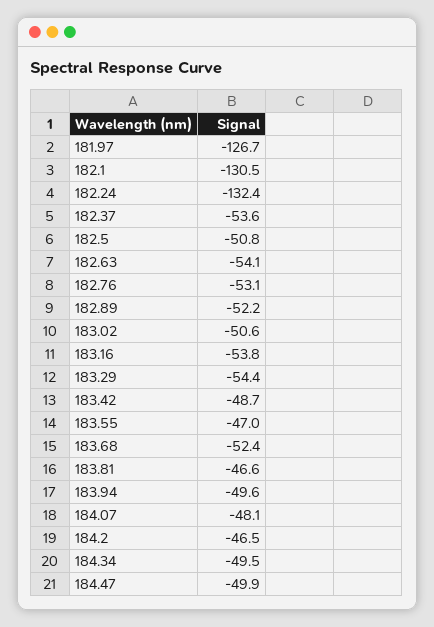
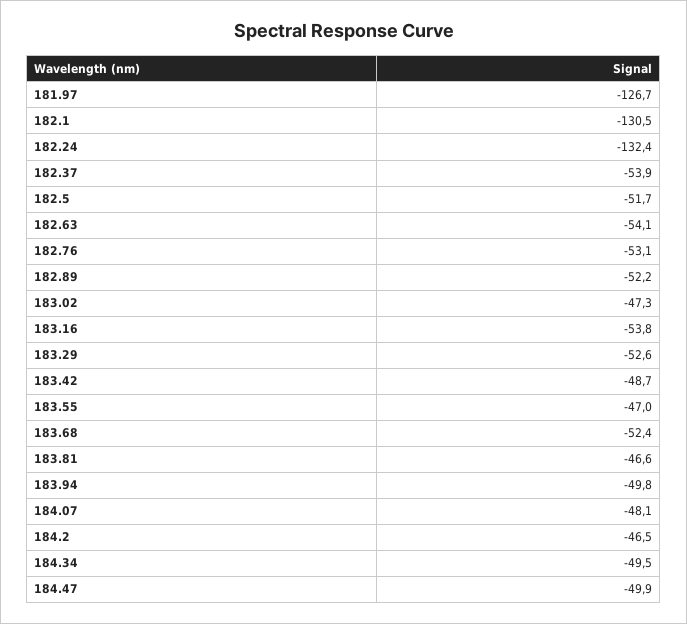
  {
    "181.97": -126.7,
    "182.1": -130.5,
    "182.24": -132.4,
-   "182.37": -53.6,
+   "182.37": -53.9,
-   "182.5": -50.8,
+   "182.5": -51.7,
    "182.63": -54.1,
    "182.76": -53.1,
    "182.89": -52.2,
-   "183.02": -50.6,
+   "183.02": -47.3,
    "183.16": -53.8,
-   "183.29": -54.4,
+   "183.29": -52.6,
    "183.42": -48.7,
    "183.55": -47,
    "183.68": -52.4,
    "183.81": -46.6,
-   "183.94": -49.6,
+   "183.94": -49.8,
    "184.07": -48.1,
    "184.2": -46.5,
    "184.34": -49.5,
    "184.47": -49.9
  }

